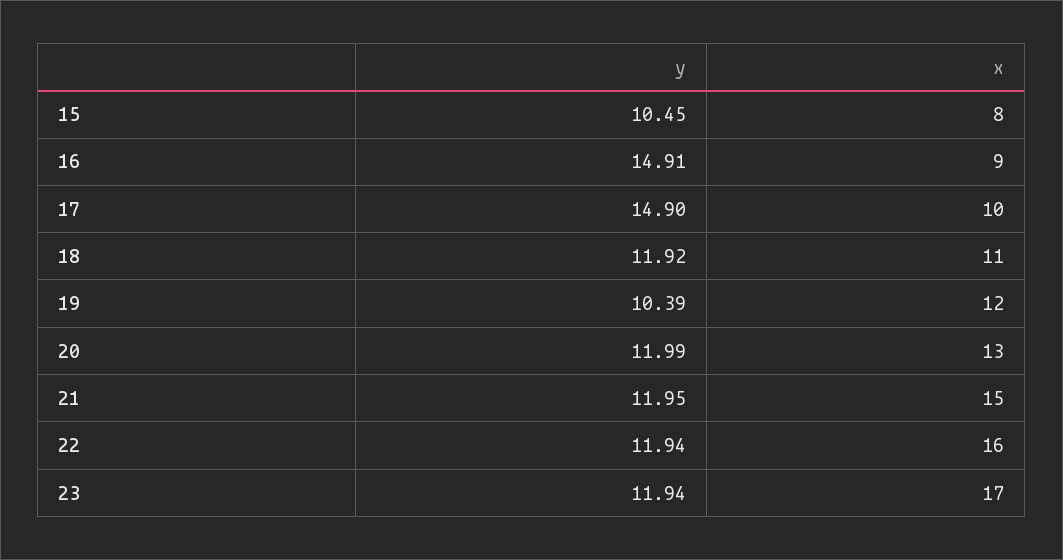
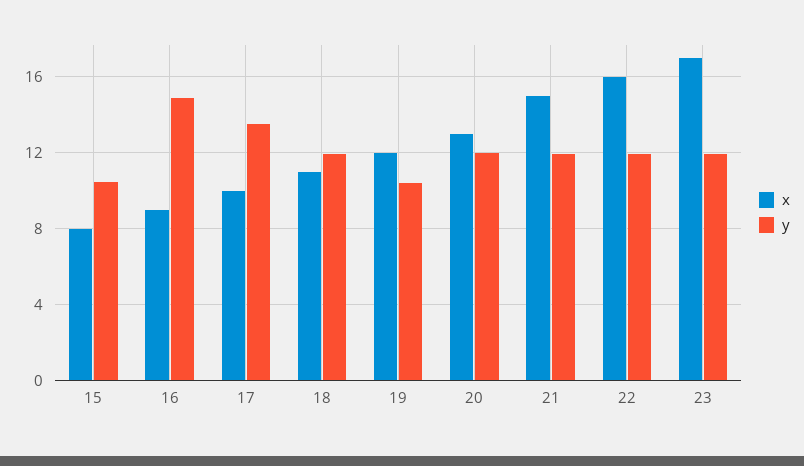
  {
    "y": {
      "15": 10.45,
      "16": 14.91,
-     "17": 14.9,
+     "17": 13.5,
      "18": 11.92,
      "19": 10.39,
      "20": 11.99,
      "21": 11.95,
      "22": 11.94,
      "23": 11.94
    },
    "x": {
      "15": 8,
      "16": 9,
      "17": 10,
      "18": 11,
      "19": 12,
      "20": 13,
      "21": 15,
      "22": 16,
      "23": 17
    }
  }

